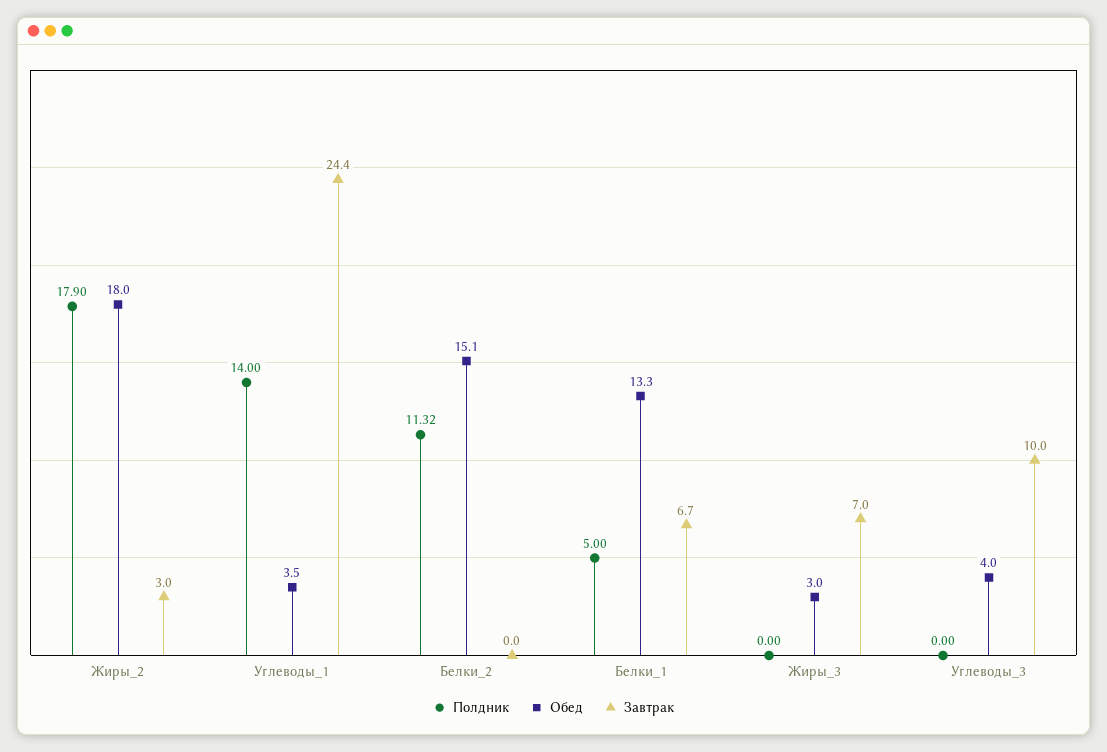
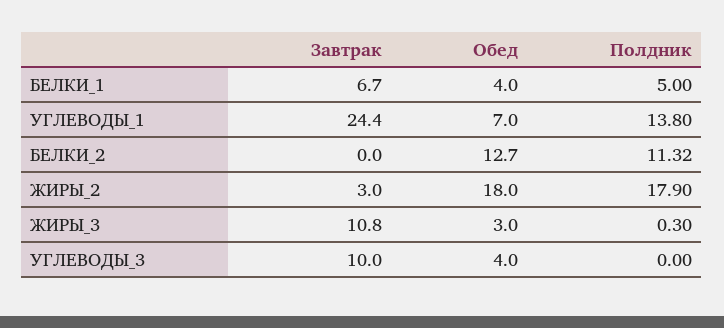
  {
    "Полдник": {
      "Жиры_2": 17.9,
-     "Углеводы_1": 14,
+     "Углеводы_1": 13.8,
      "Белки_2": 11.32,
      "Белки_1": 5,
-     "Жиры_3": 0,
+     "Жиры_3": 0.3,
      "Углеводы_3": 0
    },
    "Обед": {
      "Жиры_2": 18,
-     "Углеводы_1": 3.5,
+     "Углеводы_1": 7,
-     "Белки_2": 15.1,
+     "Белки_2": 12.7,
-     "Белки_1": 13.3,
+     "Белки_1": 4,
      "Жиры_3": 3,
      "Углеводы_3": 4
    },
    "Завтрак": {
      "Жиры_2": 3,
      "Углеводы_1": 24.4,
      "Белки_2": 0,
      "Белки_1": 6.7,
-     "Жиры_3": 7,
+     "Жиры_3": 10.8,
      "Углеводы_3": 10
    }
  }

